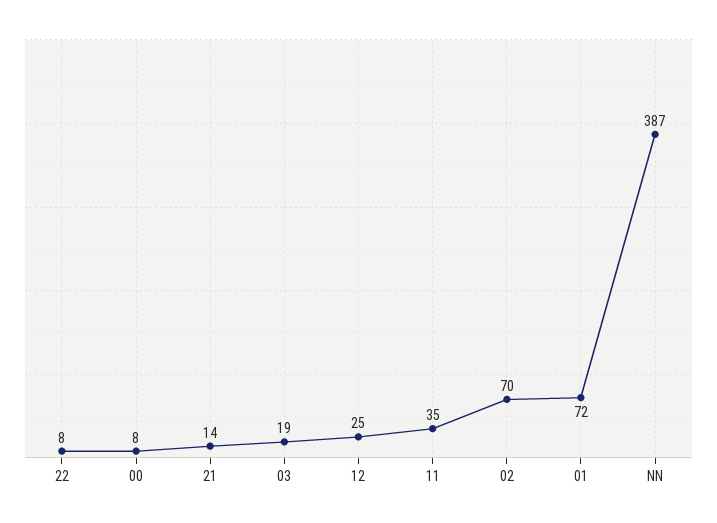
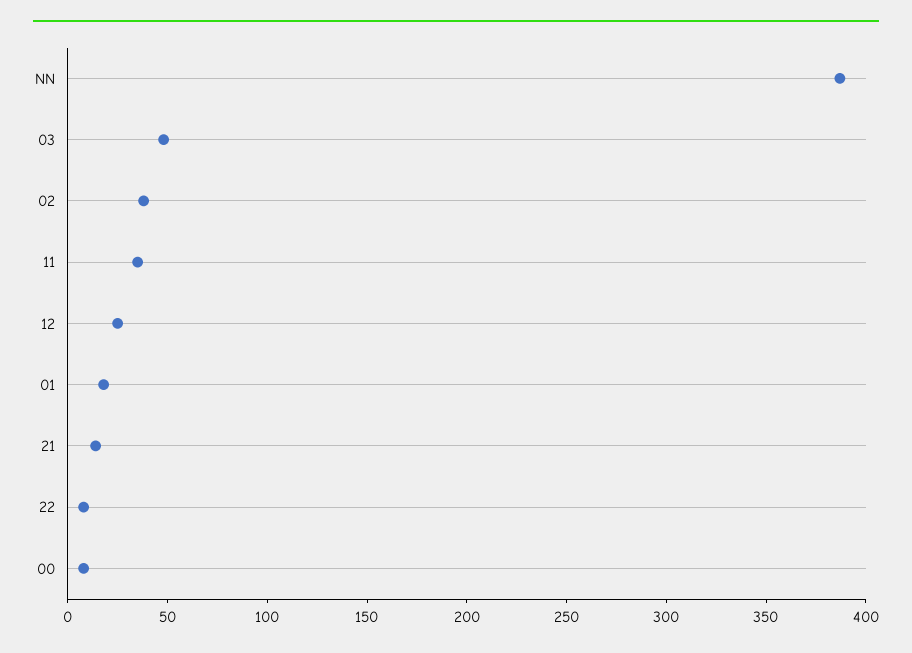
  {
    "22": 8,
    "00": 8,
    "21": 14,
-   "03": 19,
+   "03": 50,
    "12": 25,
    "11": 35,
-   "02": 70,
+   "02": 40,
-   "01": 72,
+   "01": 20,
    "NN": 387
  }

